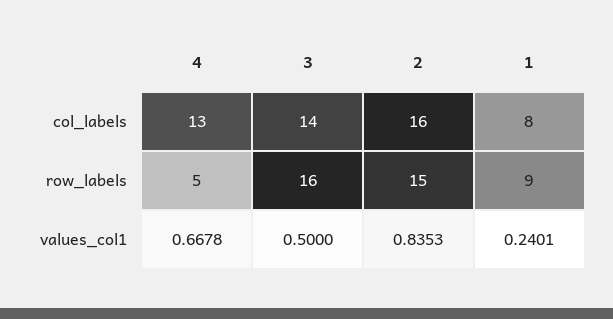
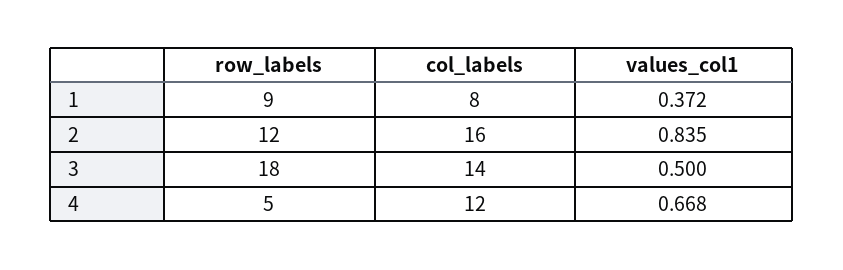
  {
    "4": {
-     "col_labels": 13,
+     "col_labels": 12,
      "row_labels": 5,
      "values_col1": 0.6678
    },
    "3": {
      "col_labels": 14,
-     "row_labels": 16,
+     "row_labels": 18,
      "values_col1": 0.5
    },
    "2": {
      "col_labels": 16,
-     "row_labels": 15,
+     "row_labels": 12,
      "values_col1": 0.8353
    },
    "1": {
      "col_labels": 8,
      "row_labels": 9,
-     "values_col1": 0.2401
+     "values_col1": 0.372
    }
  }

